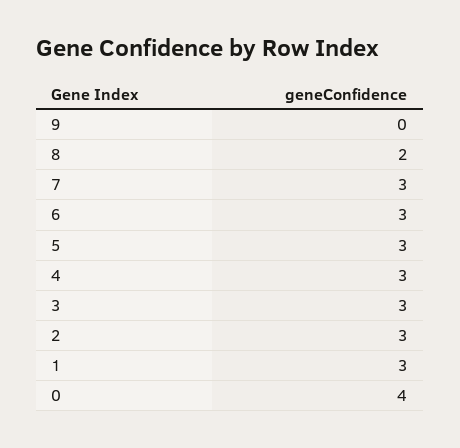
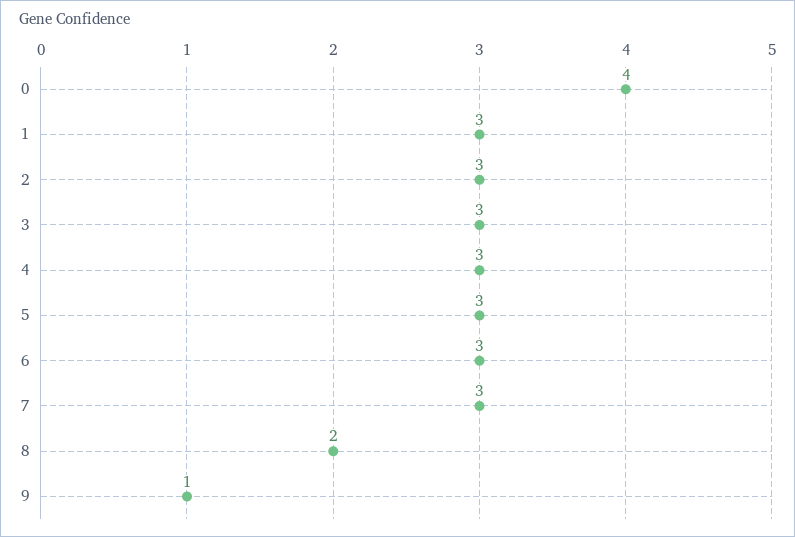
  {
-   "9": 0,
+   "9": 1,
    "8": 2,
    "7": 3,
    "6": 3,
    "5": 3,
    "4": 3,
    "3": 3,
    "2": 3,
    "1": 3,
    "0": 4
  }

